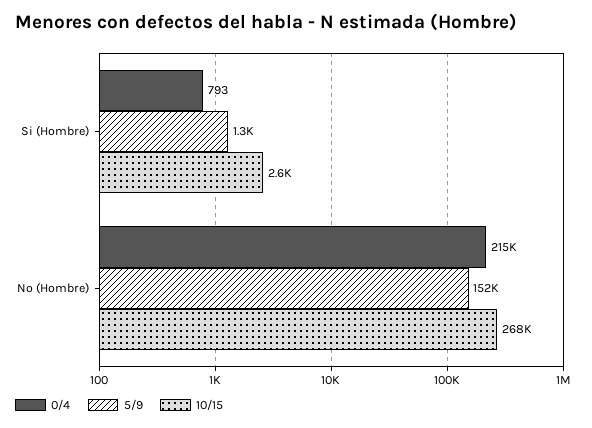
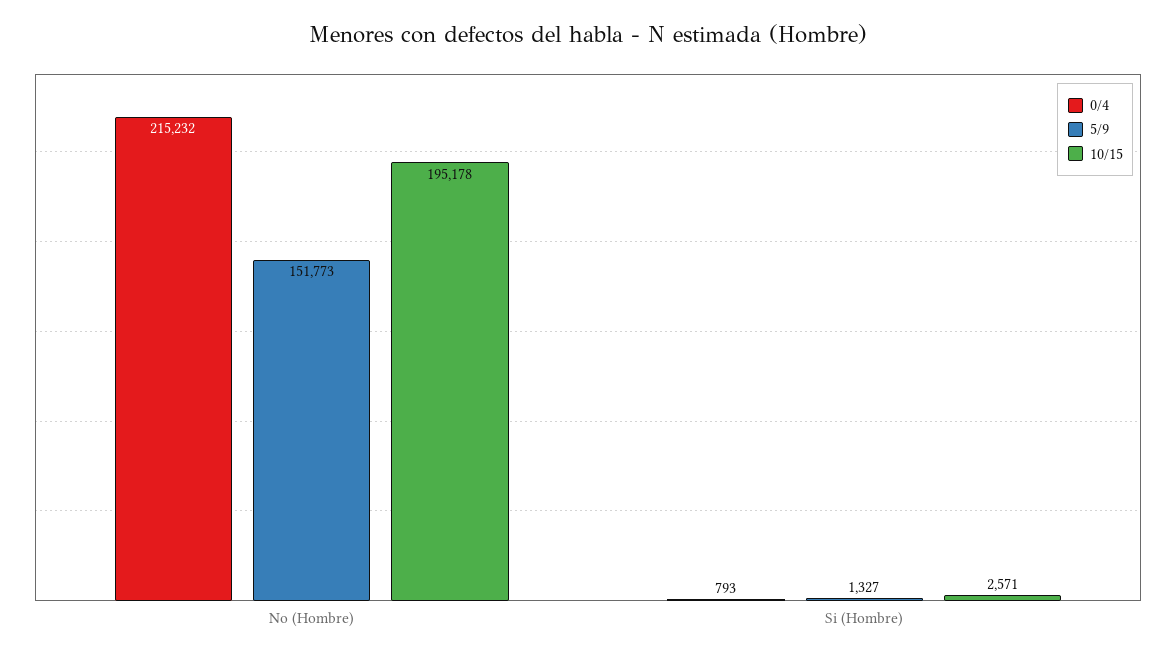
  {
    "0/4": {
      "Si (Hombre)": 793,
      "No (Hombre)": 215232
    },
    "5/9": {
      "Si (Hombre)": 1327,
      "No (Hombre)": 151773
    },
    "10/15": {
      "Si (Hombre)": 2571,
-     "No (Hombre)": 268000
+     "No (Hombre)": 195178
    }
  }

